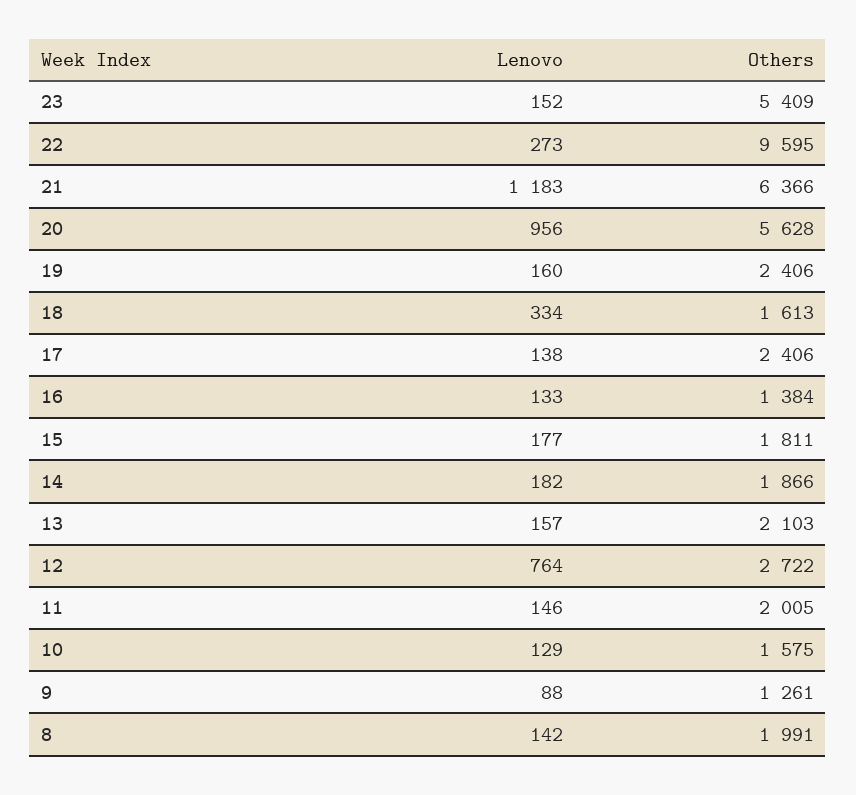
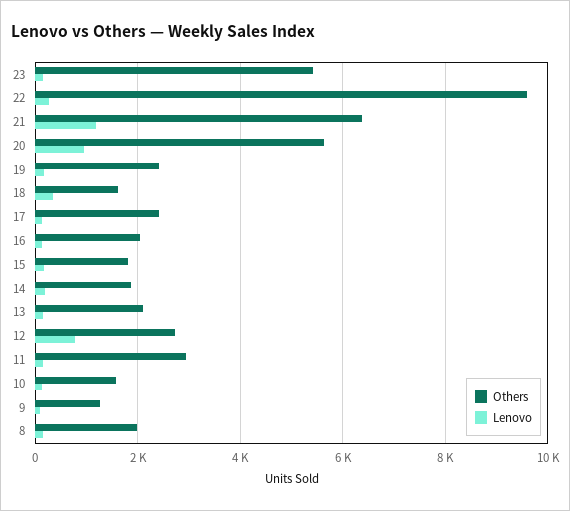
  {
    "Lenovo": {
      "23": 152,
      "22": 273,
      "21": 1183,
      "20": 956,
      "19": 160,
      "18": 334,
      "17": 138,
      "16": 133,
      "15": 177,
      "14": 182,
      "13": 157,
      "12": 764,
      "11": 146,
      "10": 129,
      "9": 88,
      "8": 142
    },
    "Others": {
      "23": 5409,
      "22": 9595,
      "21": 6366,
      "20": 5628,
      "19": 2406,
      "18": 1613,
      "17": 2406,
-     "16": 1384,
+     "16": 2000,
      "15": 1811,
      "14": 1866,
      "13": 2103,
      "12": 2722,
-     "11": 2005,
+     "11": 3000,
      "10": 1575,
      "9": 1261,
      "8": 1991
    }
  }

